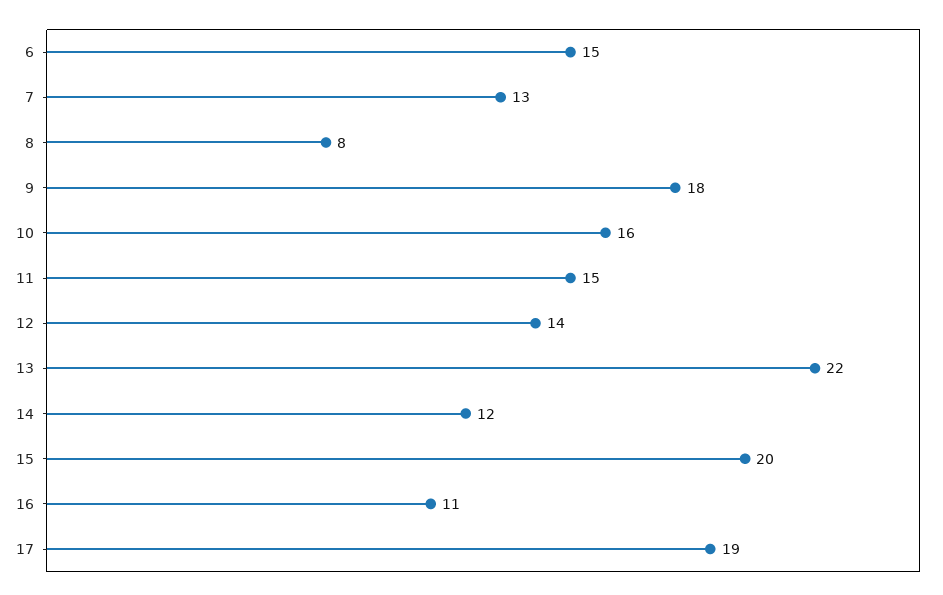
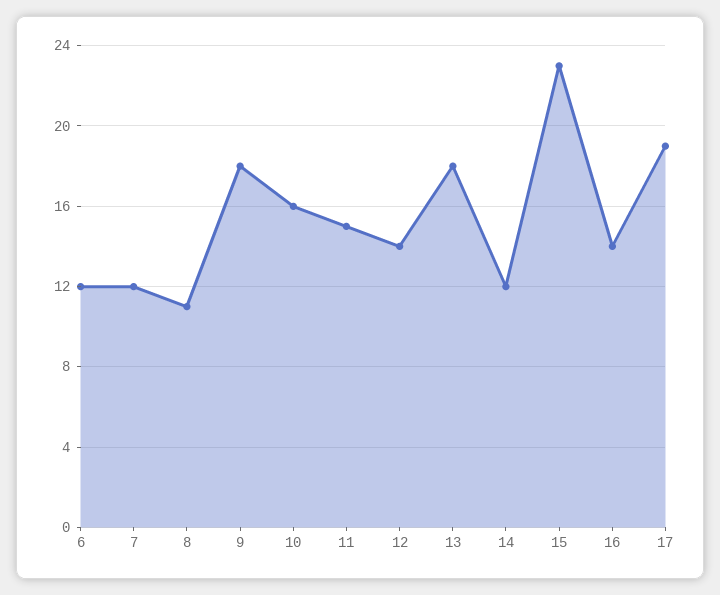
  {
-   "6": 15,
+   "6": 12,
-   "7": 13,
+   "7": 12,
-   "8": 8,
+   "8": 11,
    "9": 18,
    "10": 16,
    "11": 15,
    "12": 14,
-   "13": 22,
+   "13": 18,
    "14": 12,
-   "15": 20,
+   "15": 23,
-   "16": 11,
+   "16": 14,
    "17": 19
  }

